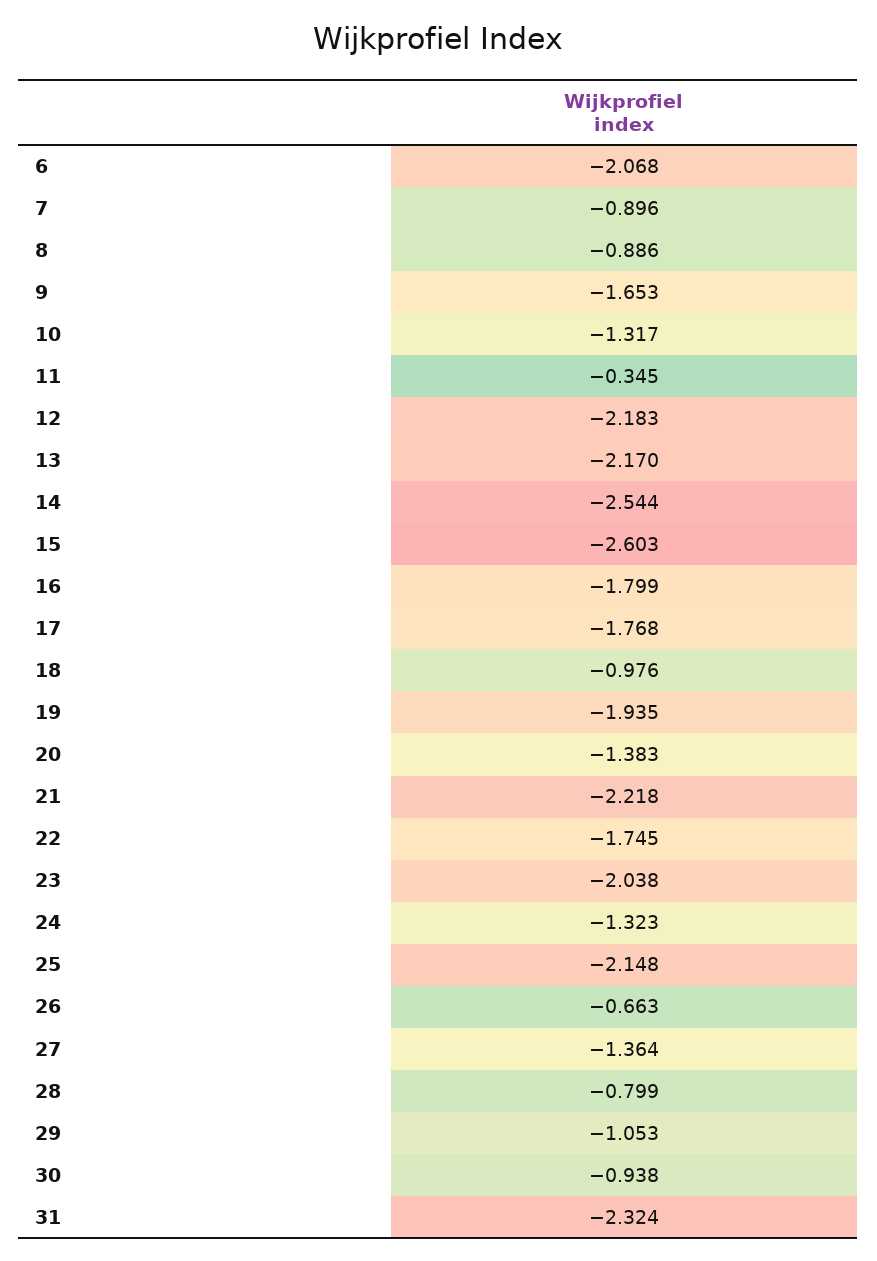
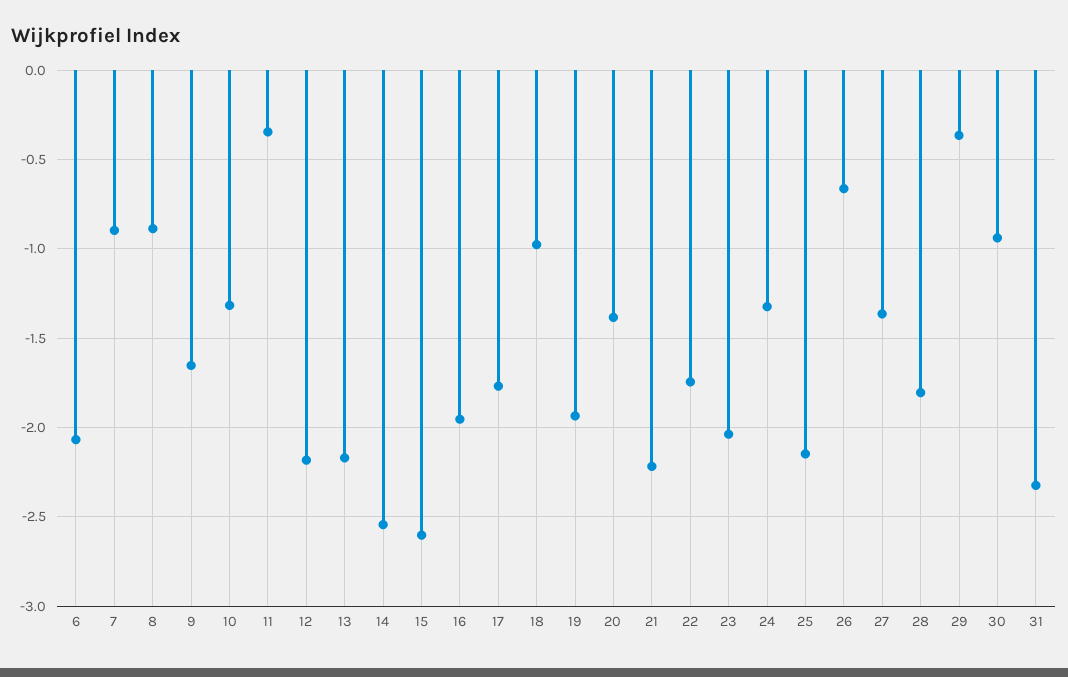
  {
    "6": -2.068,
    "7": -0.896,
    "8": -0.886,
    "9": -1.653,
    "10": -1.317,
    "11": -0.345,
    "12": -2.183,
    "13": -2.17,
    "14": -2.544,
    "15": -2.603,
-   "16": -1.799,
+   "16": -1.95,
    "17": -1.768,
    "18": -0.976,
    "19": -1.935,
    "20": -1.383,
    "21": -2.218,
    "22": -1.745,
    "23": -2.038,
    "24": -1.323,
    "25": -2.148,
    "26": -0.663,
    "27": -1.364,
-   "28": -0.799,
+   "28": -1.8,
-   "29": -1.053,
+   "29": -0.35,
    "30": -0.938,
    "31": -2.324
  }

